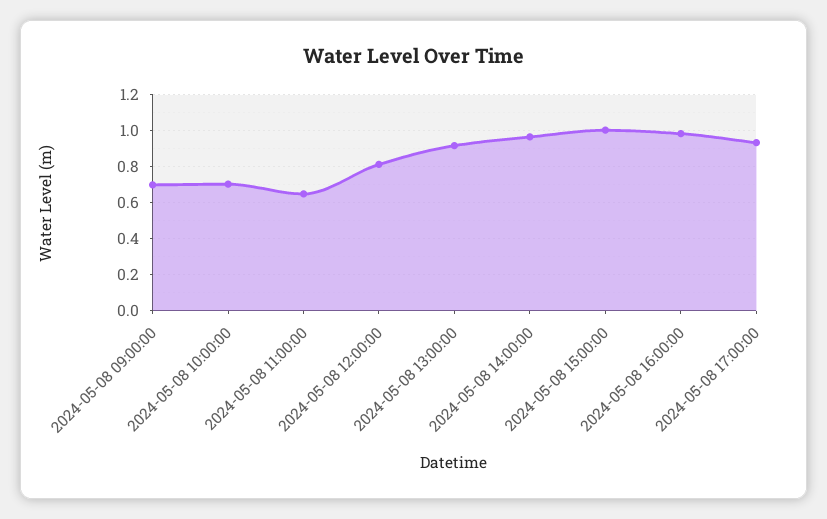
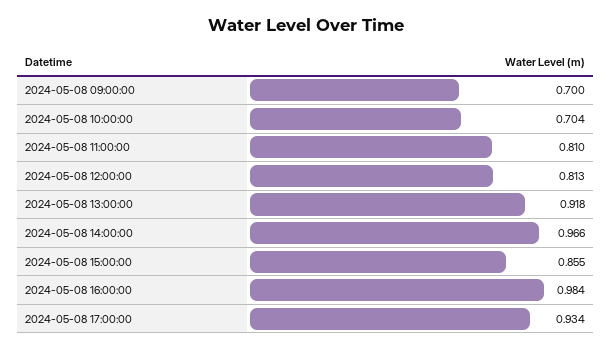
  {
    "2024-05-08 09:00:00": 0.7,
    "2024-05-08 10:00:00": 0.704,
-   "2024-05-08 11:00:00": 0.65,
+   "2024-05-08 11:00:00": 0.81,
    "2024-05-08 12:00:00": 0.813,
    "2024-05-08 13:00:00": 0.918,
    "2024-05-08 14:00:00": 0.966,
-   "2024-05-08 15:00:00": 1,
+   "2024-05-08 15:00:00": 0.855,
    "2024-05-08 16:00:00": 0.984,
    "2024-05-08 17:00:00": 0.934
  }

